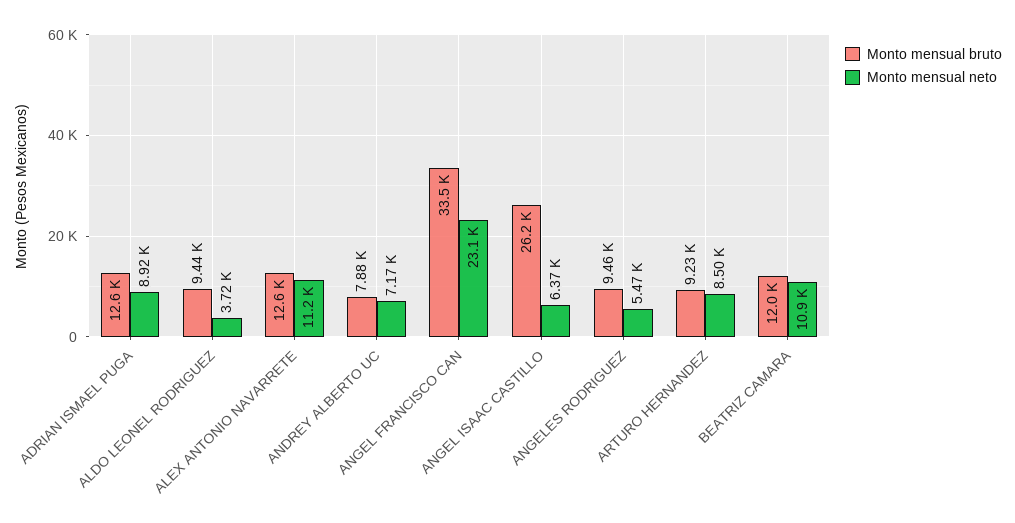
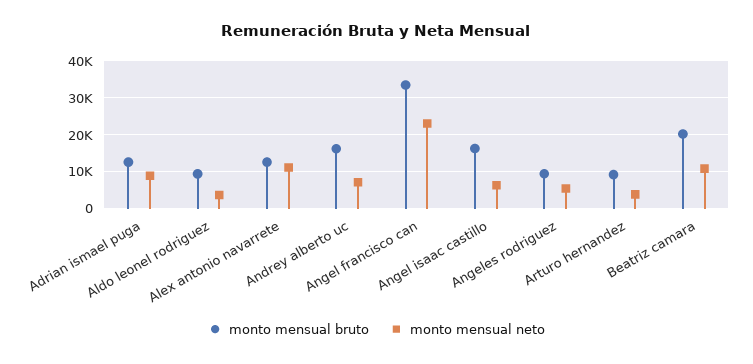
  {
    "Monto mensual bruto": {
      "ADRIAN ISMAEL PUGA": 12600,
      "ALDO LEONEL RODRIGUEZ": 9440,
      "ALEX ANTONIO NAVARRETE": 12600,
-     "ANDREY ALBERTO UC": 7880,
+     "ANDREY ALBERTO UC": 16000,
      "ANGEL FRANCISCO CAN": 33500,
-     "ANGEL ISAAC CASTILLO": 26200,
+     "ANGEL ISAAC CASTILLO": 16000,
      "ANGELES RODRIGUEZ": 9460,
      "ARTURO HERNANDEZ": 9230,
-     "BEATRIZ CAMARA": 12000
+     "BEATRIZ CAMARA": 20000
    },
    "Monto mensual neto": {
      "ADRIAN ISMAEL PUGA": 8920,
      "ALDO LEONEL RODRIGUEZ": 3720,
      "ALEX ANTONIO NAVARRETE": 11200,
      "ANDREY ALBERTO UC": 7170,
      "ANGEL FRANCISCO CAN": 23100,
      "ANGEL ISAAC CASTILLO": 6370,
      "ANGELES RODRIGUEZ": 5470,
-     "ARTURO HERNANDEZ": 8500,
+     "ARTURO HERNANDEZ": 4000,
      "BEATRIZ CAMARA": 10900
    }
  }

